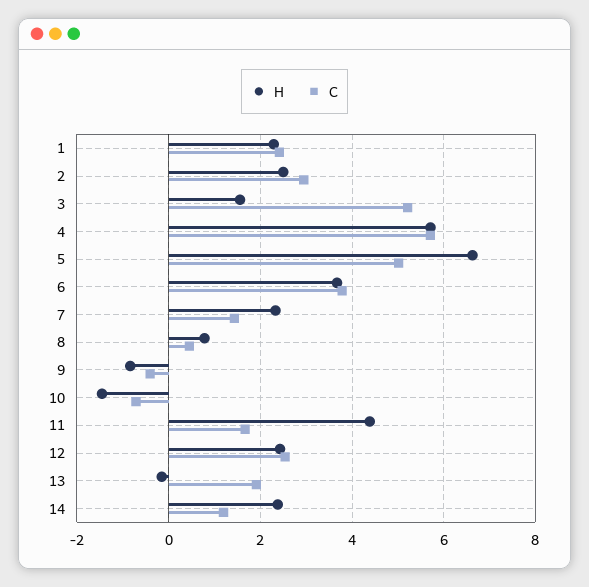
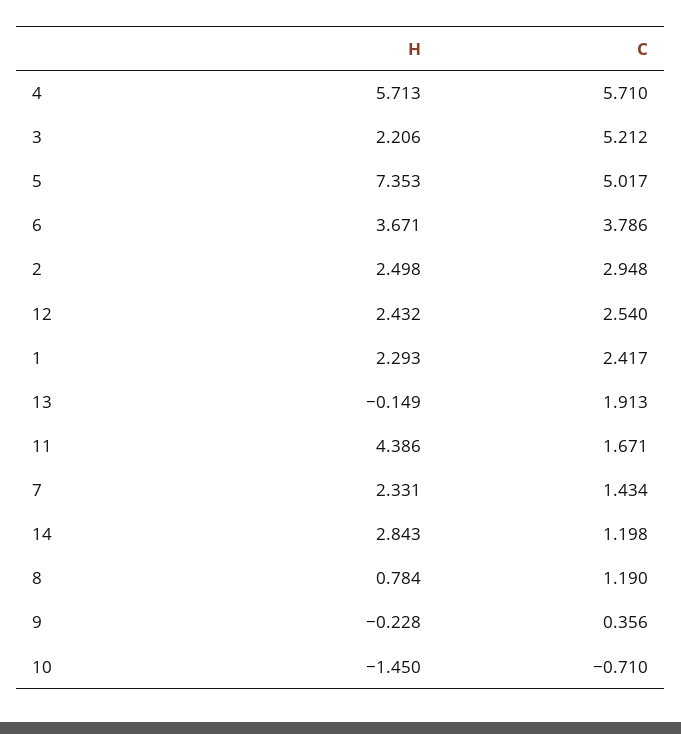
  {
    "H": {
      "1": 2.293,
      "2": 2.498,
-     "3": 1.6,
+     "3": 2.206,
      "4": 5.713,
-     "5": 6.6,
+     "5": 7.353,
      "6": 3.671,
      "7": 2.331,
      "8": 0.784,
-     "9": -0.8,
+     "9": -0.228,
      "10": -1.45,
      "11": 4.386,
      "12": 2.432,
      "13": -0.149,
-     "14": 2.4
+     "14": 2.843
    },
    "C": {
      "1": 2.417,
      "2": 2.948,
      "3": 5.212,
      "4": 5.71,
      "5": 5.017,
      "6": 3.786,
      "7": 1.434,
-     "8": 0.4,
+     "8": 1.19,
-     "9": -0.4,
+     "9": 0.356,
      "10": -0.71,
      "11": 1.671,
      "12": 2.54,
      "13": 1.913,
      "14": 1.198
    }
  }

